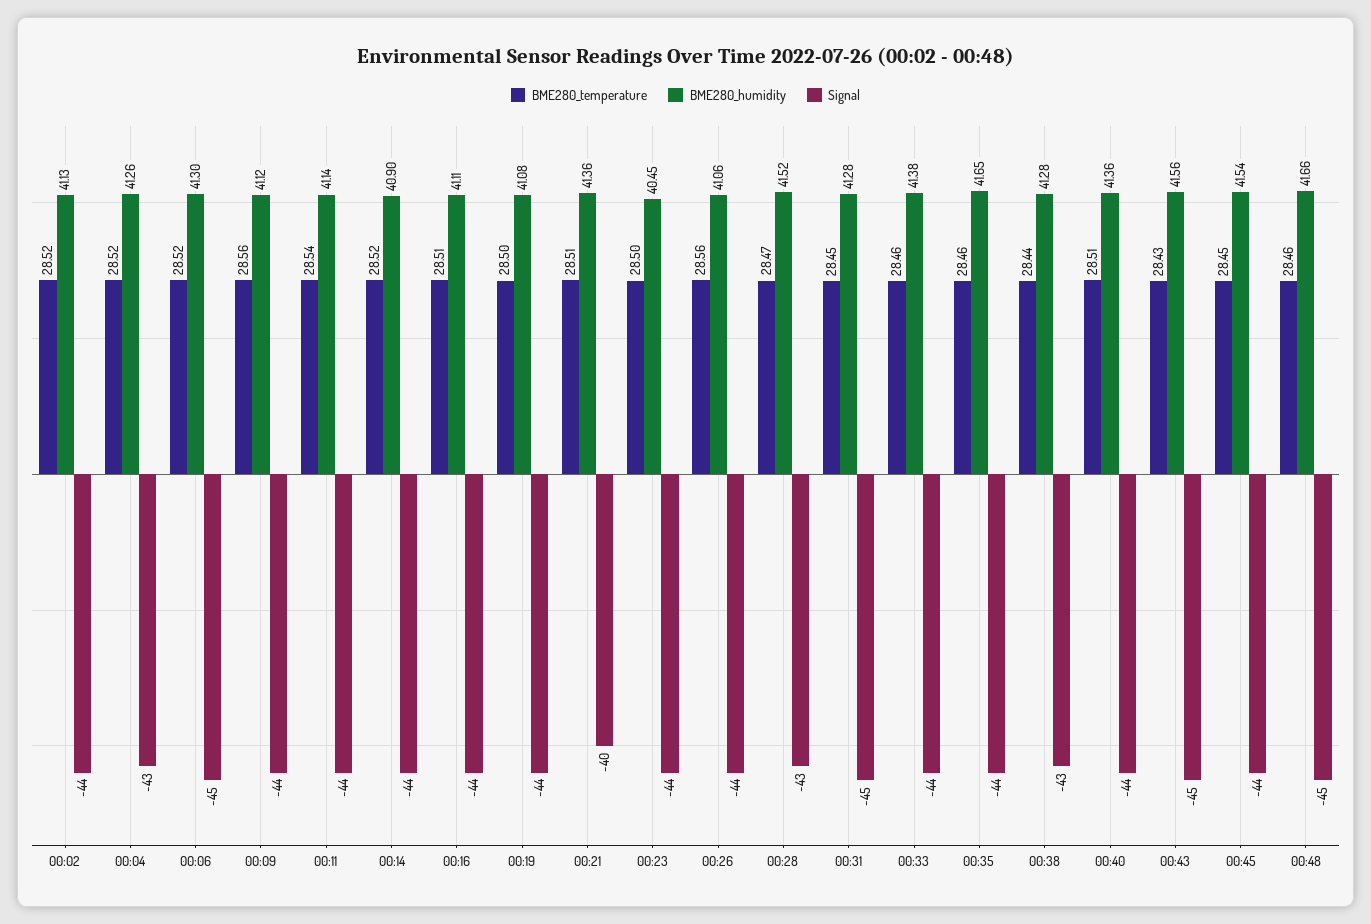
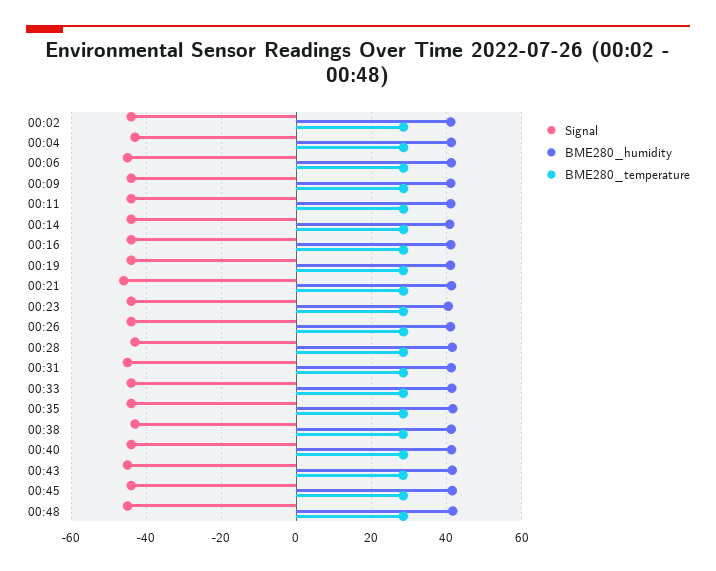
  {
    "BME280_temperature": {
      "00:02": 28.52,
      "00:04": 28.52,
      "00:06": 28.52,
      "00:09": 28.56,
      "00:11": 28.54,
      "00:14": 28.52,
      "00:16": 28.51,
      "00:19": 28.5,
      "00:21": 28.51,
      "00:23": 28.5,
      "00:26": 28.56,
      "00:28": 28.47,
      "00:31": 28.45,
      "00:33": 28.46,
      "00:35": 28.46,
      "00:38": 28.44,
      "00:40": 28.51,
      "00:43": 28.43,
      "00:45": 28.45,
      "00:48": 28.46
    },
    "BME280_humidity": {
      "00:02": 41.13,
      "00:04": 41.26,
      "00:06": 41.3,
      "00:09": 41.12,
      "00:11": 41.14,
      "00:14": 40.9,
      "00:16": 41.11,
      "00:19": 41.08,
      "00:21": 41.36,
      "00:23": 40.45,
      "00:26": 41.06,
      "00:28": 41.52,
      "00:31": 41.28,
      "00:33": 41.38,
      "00:35": 41.65,
      "00:38": 41.28,
      "00:40": 41.36,
      "00:43": 41.56,
      "00:45": 41.54,
      "00:48": 41.66
    },
    "Signal": {
      "00:02": -44,
      "00:04": -43,
      "00:06": -45,
      "00:09": -44,
      "00:11": -44,
      "00:14": -44,
      "00:16": -44,
      "00:19": -44,
-     "00:21": -40,
+     "00:21": -46,
      "00:23": -44,
      "00:26": -44,
      "00:28": -43,
      "00:31": -45,
      "00:33": -44,
      "00:35": -44,
      "00:38": -43,
      "00:40": -44,
      "00:43": -45,
      "00:45": -44,
      "00:48": -45
    }
  }

